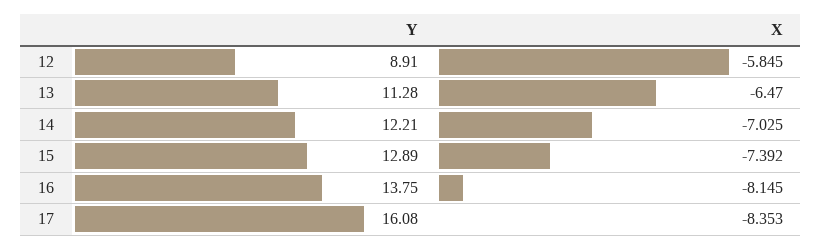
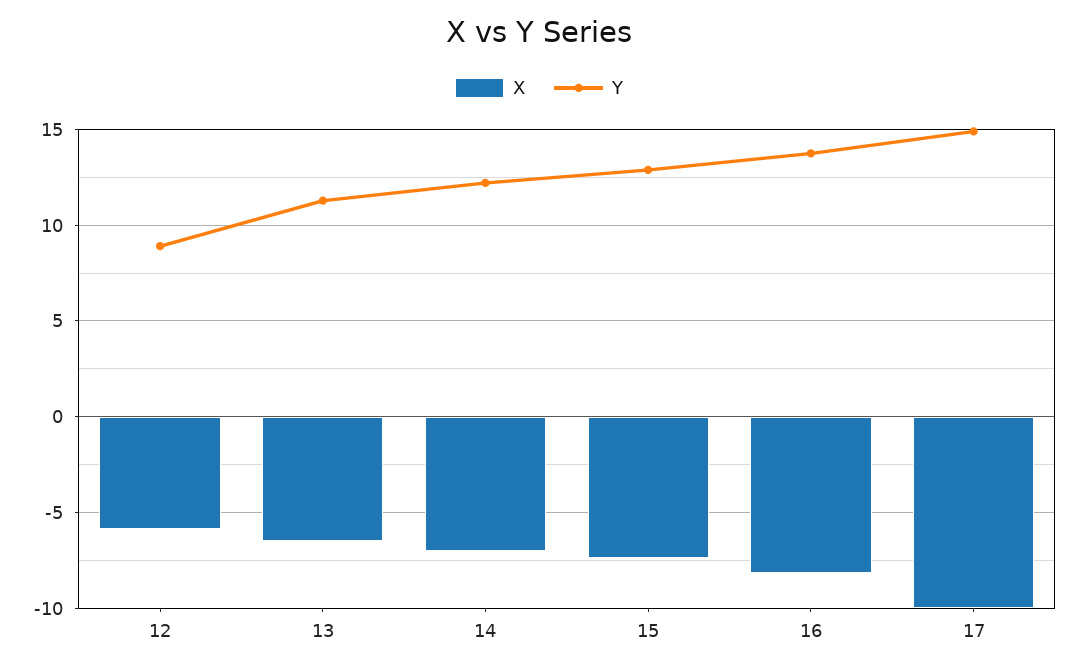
  {
    "Y": {
      "12": 8.91,
      "13": 11.28,
      "14": 12.21,
      "15": 12.89,
      "16": 13.75,
-     "17": 16.08
+     "17": 15
    },
    "X": {
      "12": -5.845,
      "13": -6.47,
      "14": -7.025,
      "15": -7.392,
      "16": -8.145,
-     "17": -8.353
+     "17": -10
    }
  }

